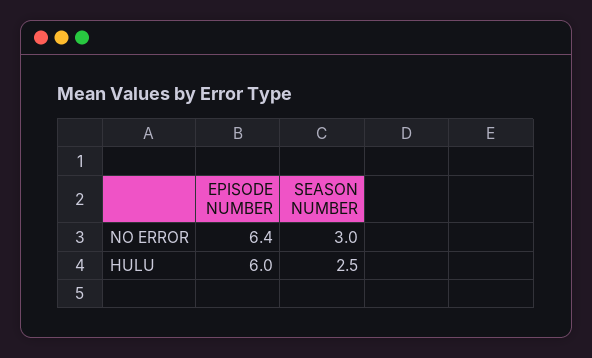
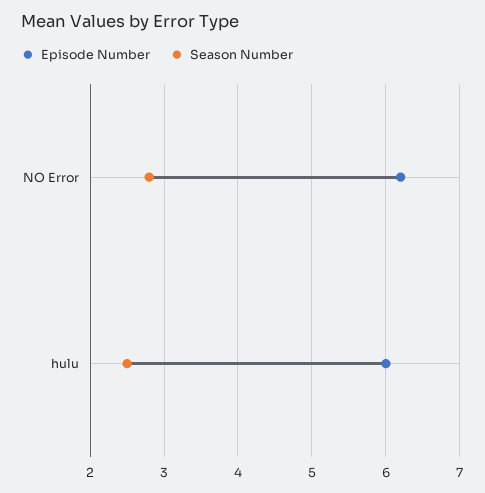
  {
    "EPISODE NUMBER": {
-     "NO ERROR": 6.4,
+     "NO ERROR": 6.2,
      "HULU": 6
    },
    "SEASON NUMBER": {
-     "NO ERROR": 3,
+     "NO ERROR": 2.8,
      "HULU": 2.5
    }
  }

